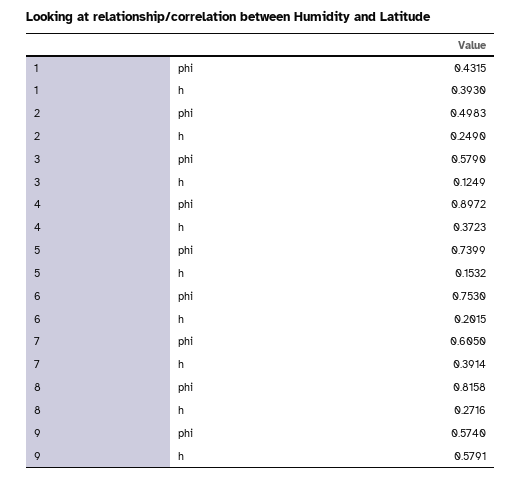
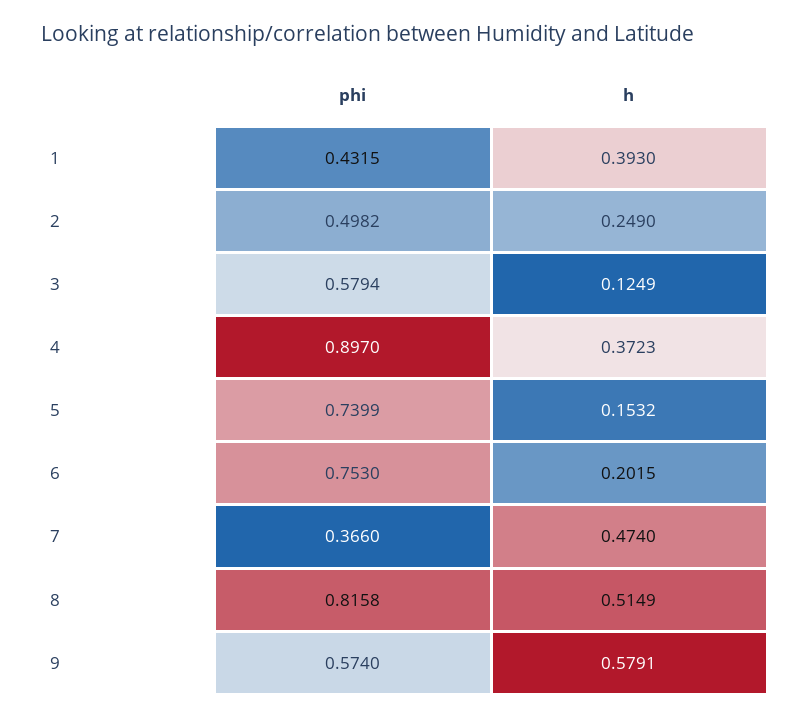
  {
    "1": {
      "phi": 0.4315,
      "h": 0.393
    },
    "2": {
-     "phi": 0.4983,
+     "phi": 0.4982,
      "h": 0.249
    },
    "3": {
-     "phi": 0.579,
+     "phi": 0.5794,
      "h": 0.1249
    },
    "4": {
-     "phi": 0.8972,
+     "phi": 0.897,
      "h": 0.3723
    },
    "5": {
      "phi": 0.7399,
      "h": 0.1532
    },
    "6": {
      "phi": 0.753,
      "h": 0.2015
    },
    "7": {
-     "phi": 0.605,
+     "phi": 0.366,
-     "h": 0.3914
+     "h": 0.474
    },
    "8": {
      "phi": 0.8158,
-     "h": 0.2716
+     "h": 0.5149
    },
    "9": {
      "phi": 0.574,
      "h": 0.5791
    }
  }

